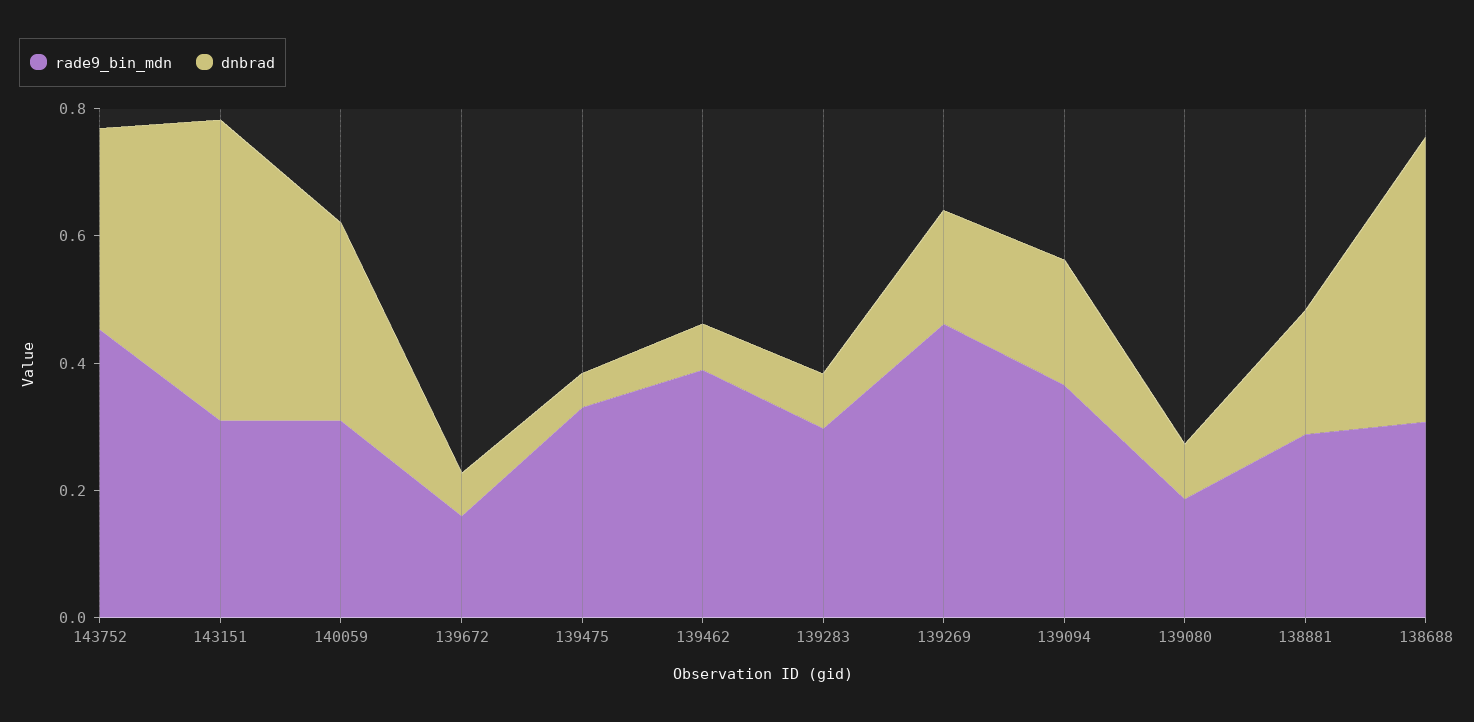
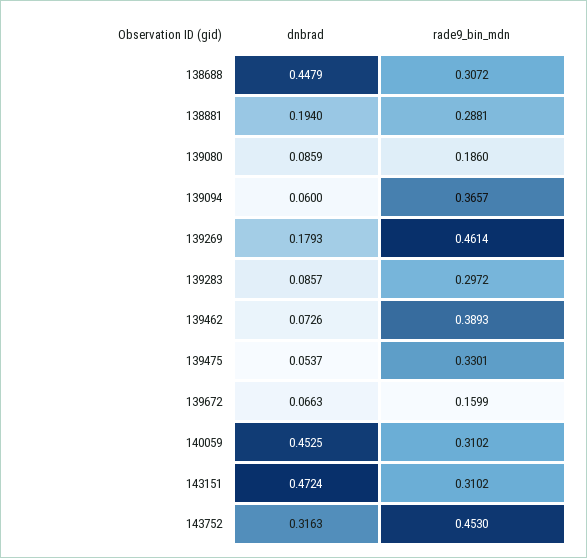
  {
    "rade9_bin_mdn": {
      "143752": 0.453,
      "143151": 0.3102,
      "140059": 0.3102,
      "139672": 0.1599,
      "139475": 0.3301,
      "139462": 0.3893,
      "139283": 0.2972,
      "139269": 0.4614,
      "139094": 0.3657,
      "139080": 0.186,
      "138881": 0.2881,
      "138688": 0.3072
    },
    "dnbrad": {
      "143752": 0.3163,
      "143151": 0.4724,
-     "140059": 0.3,
+     "140059": 0.4525,
      "139672": 0.0663,
      "139475": 0.0537,
      "139462": 0.0726,
      "139283": 0.0857,
      "139269": 0.1793,
-     "139094": 0.2,
+     "139094": 0.06,
      "139080": 0.0859,
      "138881": 0.194,
      "138688": 0.4479
    }
  }

